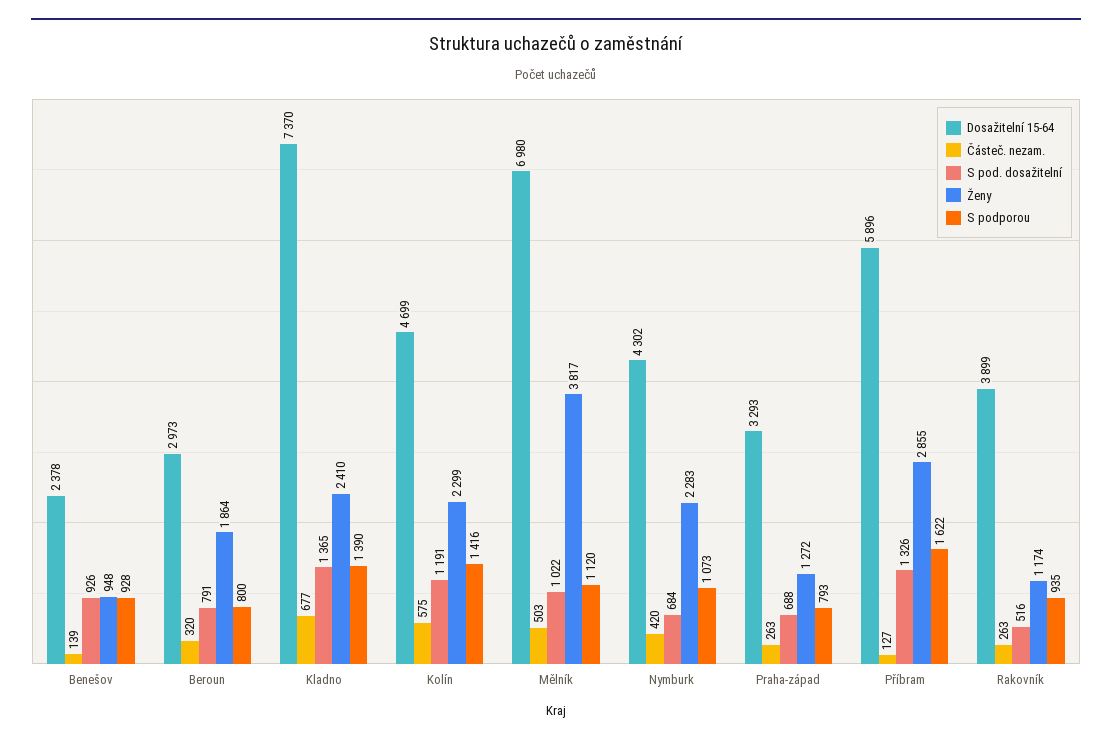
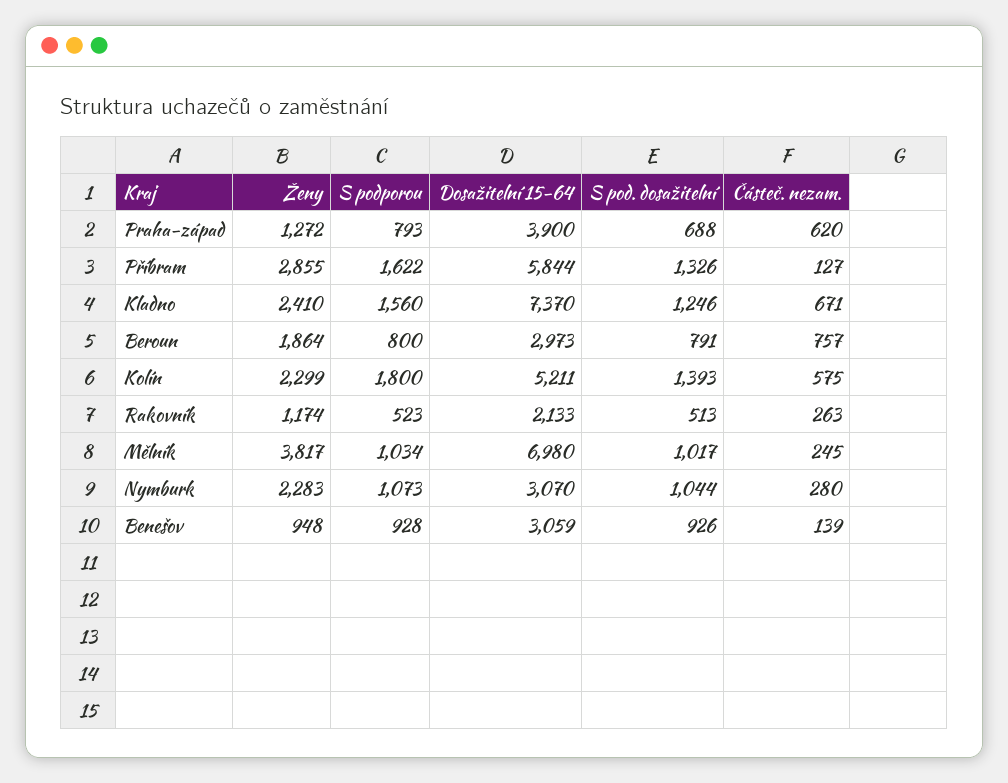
  {
    "Dosažitelní 15-64": {
-     "Benešov": 2378,
+     "Benešov": 3059,
      "Beroun": 2973,
      "Kladno": 7370,
-     "Kolín": 4699,
+     "Kolín": 5211,
      "Mělník": 6980,
-     "Nymburk": 4302,
+     "Nymburk": 3070,
-     "Praha-západ": 3293,
+     "Praha-západ": 3900,
-     "Příbram": 5896,
+     "Příbram": 5844,
-     "Rakovník": 3899
+     "Rakovník": 2133
    },
    "Částeč. nezam.": {
      "Benešov": 139,
-     "Beroun": 320,
+     "Beroun": 757,
-     "Kladno": 677,
+     "Kladno": 671,
      "Kolín": 575,
-     "Mělník": 503,
+     "Mělník": 245,
-     "Nymburk": 420,
+     "Nymburk": 280,
-     "Praha-západ": 263,
+     "Praha-západ": 620,
      "Příbram": 127,
      "Rakovník": 263
    },
    "S pod. dosažitelní": {
      "Benešov": 926,
      "Beroun": 791,
-     "Kladno": 1365,
+     "Kladno": 1246,
-     "Kolín": 1191,
+     "Kolín": 1393,
-     "Mělník": 1022,
+     "Mělník": 1017,
-     "Nymburk": 684,
+     "Nymburk": 1044,
      "Praha-západ": 688,
      "Příbram": 1326,
-     "Rakovník": 516
+     "Rakovník": 513
    },
    "Ženy": {
      "Benešov": 948,
      "Beroun": 1864,
      "Kladno": 2410,
      "Kolín": 2299,
      "Mělník": 3817,
      "Nymburk": 2283,
      "Praha-západ": 1272,
      "Příbram": 2855,
      "Rakovník": 1174
    },
    "S podporou": {
      "Benešov": 928,
      "Beroun": 800,
-     "Kladno": 1390,
+     "Kladno": 1560,
-     "Kolín": 1416,
+     "Kolín": 1800,
-     "Mělník": 1120,
+     "Mělník": 1034,
      "Nymburk": 1073,
      "Praha-západ": 793,
      "Příbram": 1622,
-     "Rakovník": 935
+     "Rakovník": 523
    }
  }

